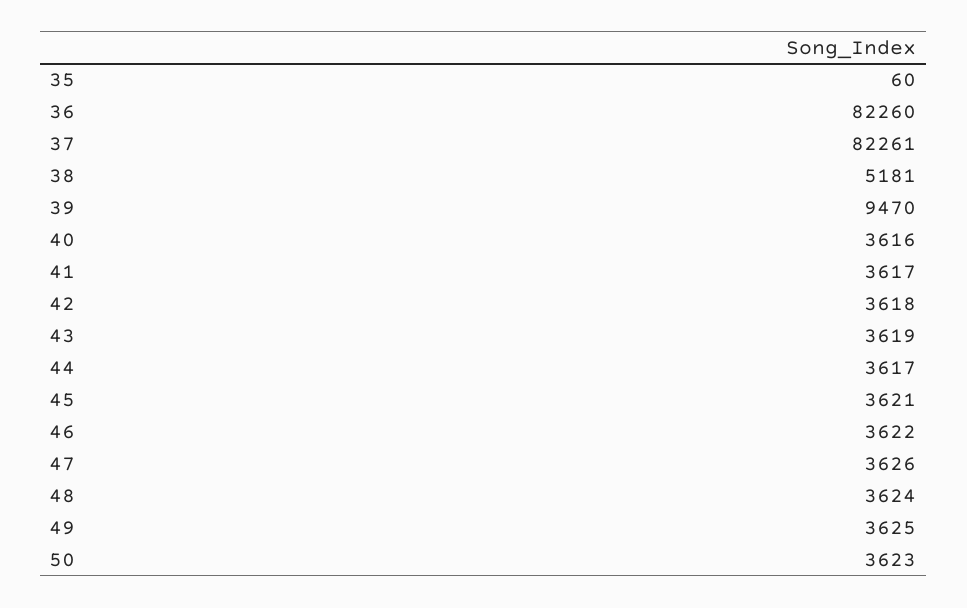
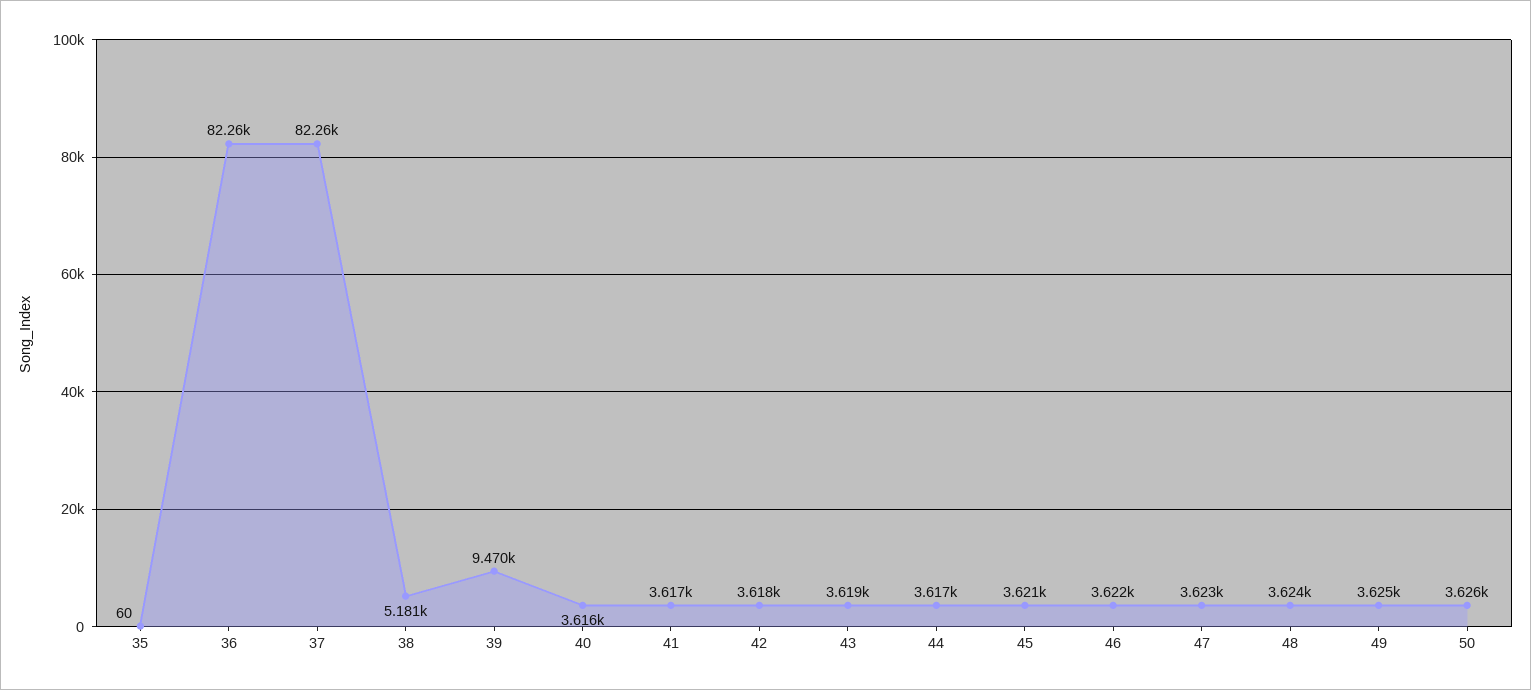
  {
    "35": 60,
    "36": 82260,
    "37": 82261,
    "38": 5181,
    "39": 9470,
    "40": 3616,
    "41": 3617,
    "42": 3618,
    "43": 3619,
    "44": 3617,
    "45": 3621,
    "46": 3622,
-   "47": 3626,
+   "47": 3623,
    "48": 3624,
    "49": 3625,
-   "50": 3623
+   "50": 3626
  }

